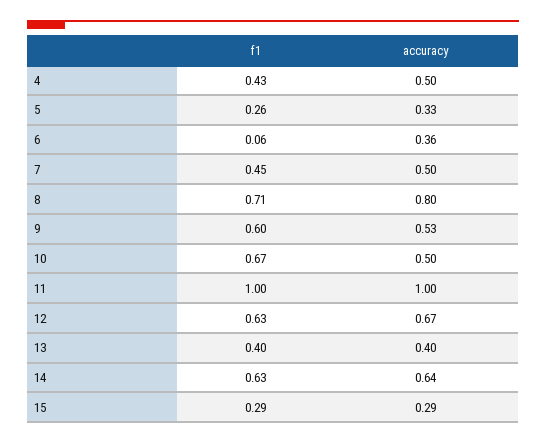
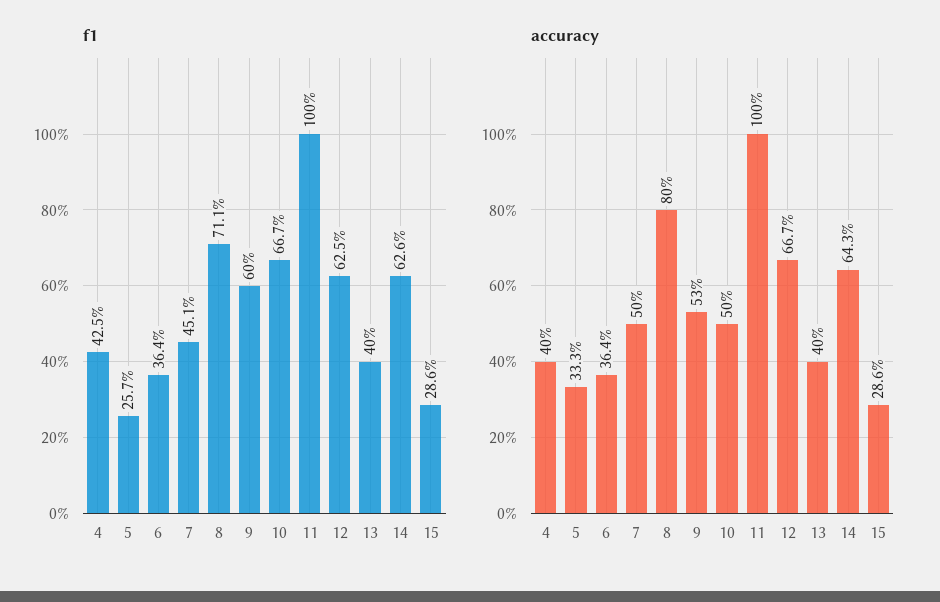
  {
    "f1": {
      "4": 0.425,
      "5": 0.257,
-     "6": 0.06,
+     "6": 0.364,
      "7": 0.451,
      "8": 0.711,
      "9": 0.6,
      "10": 0.667,
      "11": 1,
      "12": 0.625,
      "13": 0.4,
      "14": 0.626,
      "15": 0.286
    },
    "accuracy": {
-     "4": 0.5,
+     "4": 0.4,
      "5": 0.333,
      "6": 0.364,
      "7": 0.5,
      "8": 0.8,
      "9": 0.53,
      "10": 0.5,
      "11": 1,
      "12": 0.667,
      "13": 0.4,
      "14": 0.643,
      "15": 0.286
    }
  }

